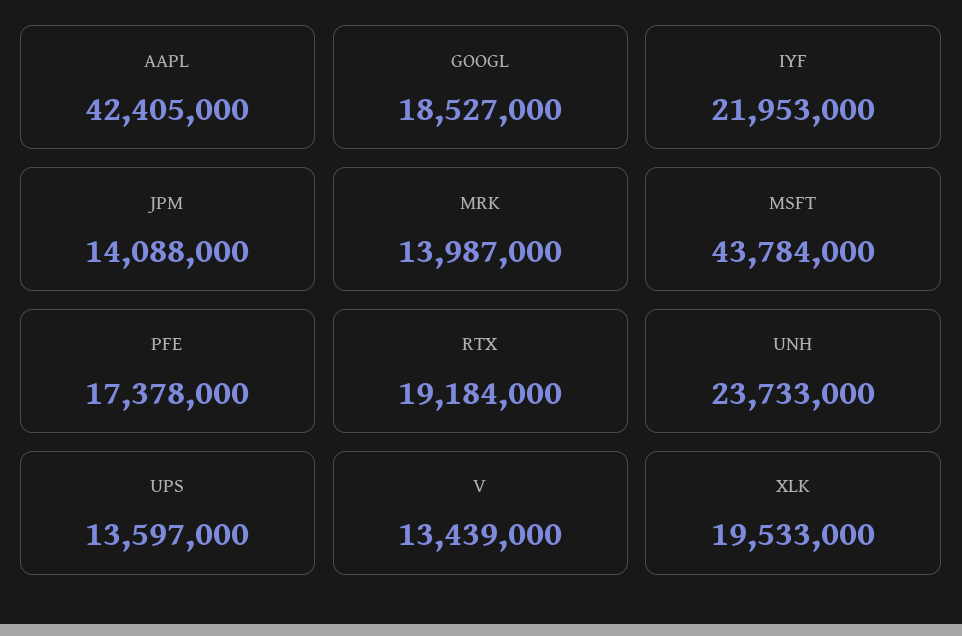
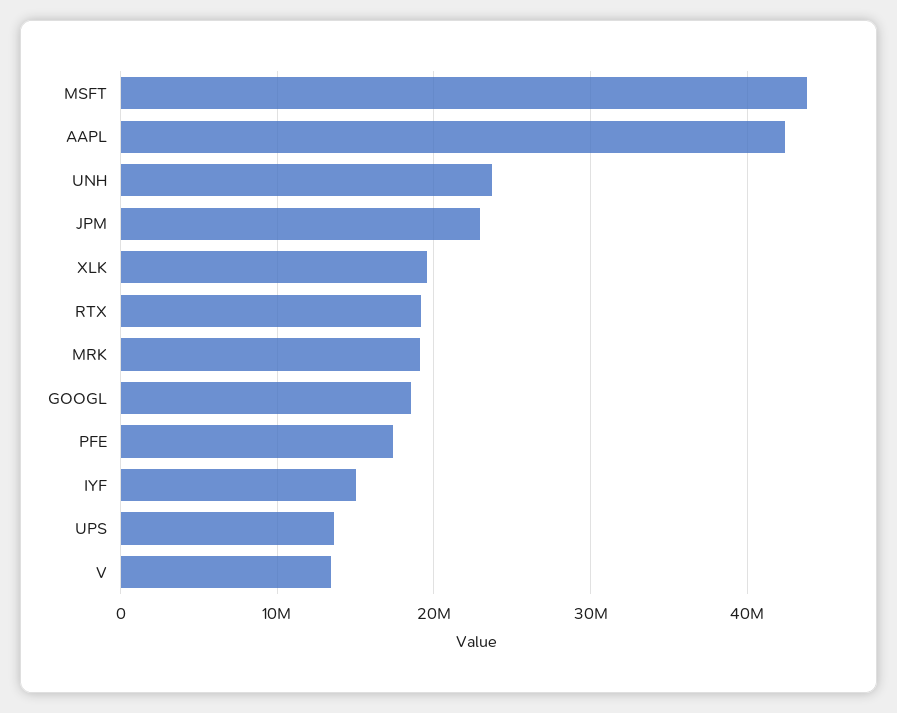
  {
    "AAPL": 42405000,
    "GOOGL": 18527000,
-   "IYF": 21953000,
+   "IYF": 15000000,
-   "JPM": 14088000,
+   "JPM": 23000000,
-   "MRK": 13987000,
+   "MRK": 19000000,
    "MSFT": 43784000,
    "PFE": 17378000,
    "RTX": 19184000,
    "UNH": 23733000,
    "UPS": 13597000,
    "V": 13439000,
    "XLK": 19533000
  }

